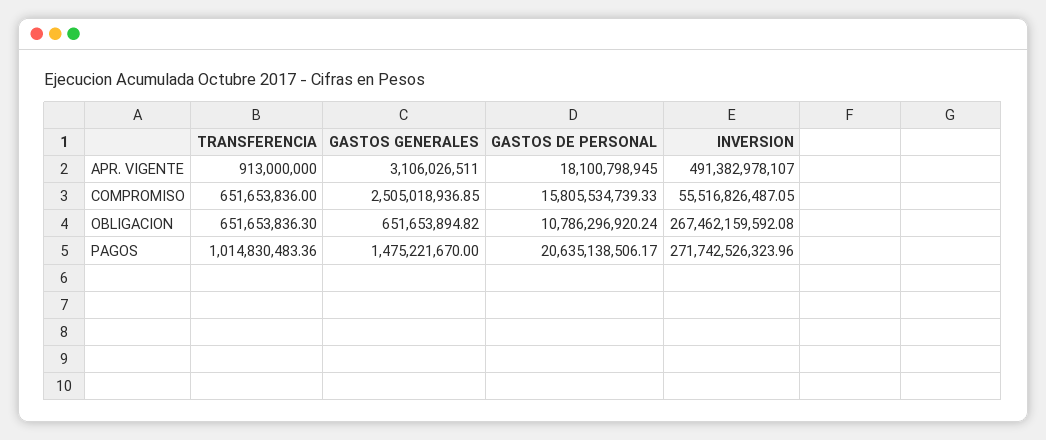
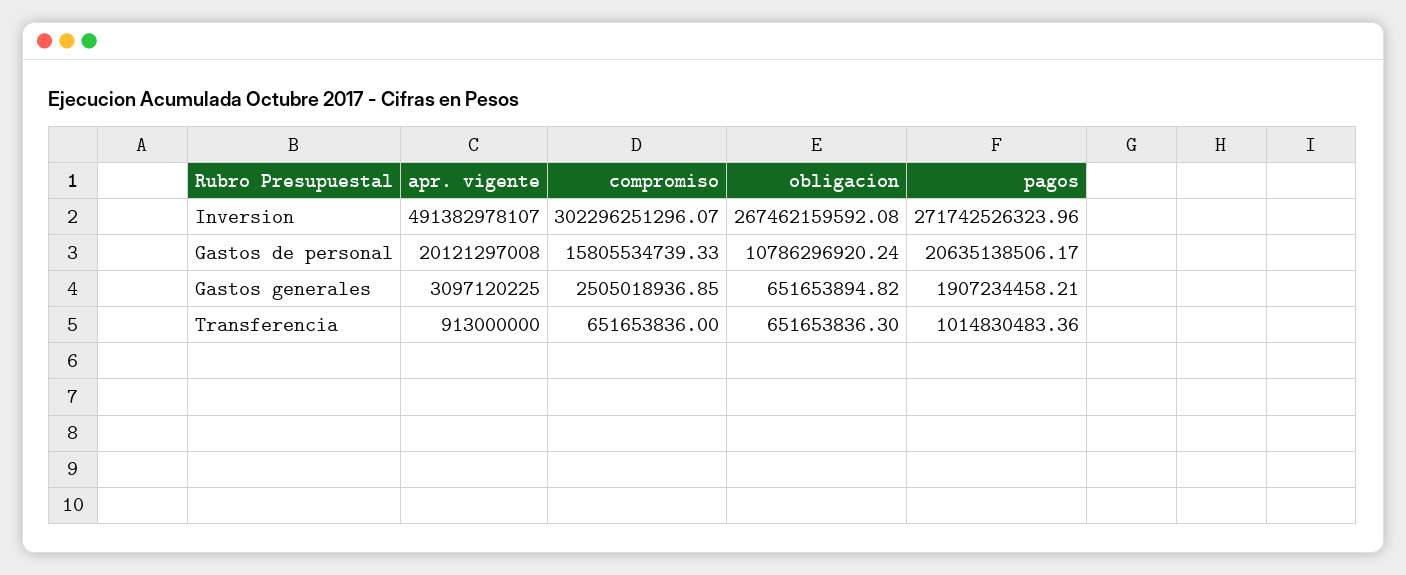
  {
    "TRANSFERENCIA": {
      "APR. VIGENTE": 913000000,
      "COMPROMISO": 651653836,
      "OBLIGACION": 651653836.3,
      "PAGOS": 1014830483.36
    },
    "GASTOS GENERALES": {
-     "APR. VIGENTE": 3106026511,
+     "APR. VIGENTE": 3097120225,
      "COMPROMISO": 2505018936.85,
      "OBLIGACION": 651653894.82,
-     "PAGOS": 1475221670
+     "PAGOS": 1907234458.21
    },
    "GASTOS DE PERSONAL": {
-     "APR. VIGENTE": 18100798945,
+     "APR. VIGENTE": 20121297008,
      "COMPROMISO": 15805534739.33,
      "OBLIGACION": 10786296920.24,
      "PAGOS": 20635138506.17
    },
    "INVERSION": {
      "APR. VIGENTE": 491382978107,
-     "COMPROMISO": 55516826487.05,
+     "COMPROMISO": 302296251296.07,
      "OBLIGACION": 267462159592.08,
      "PAGOS": 271742526323.96
    }
  }

